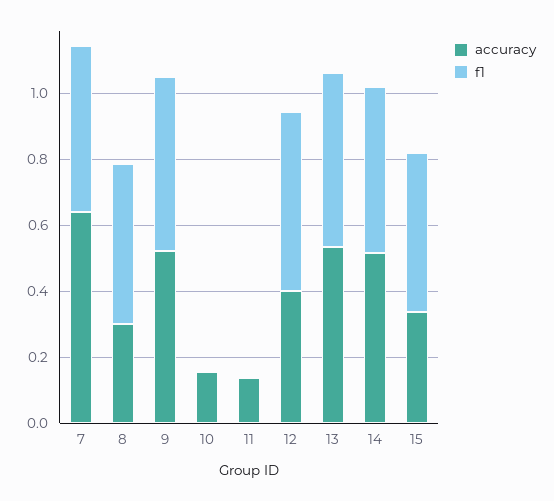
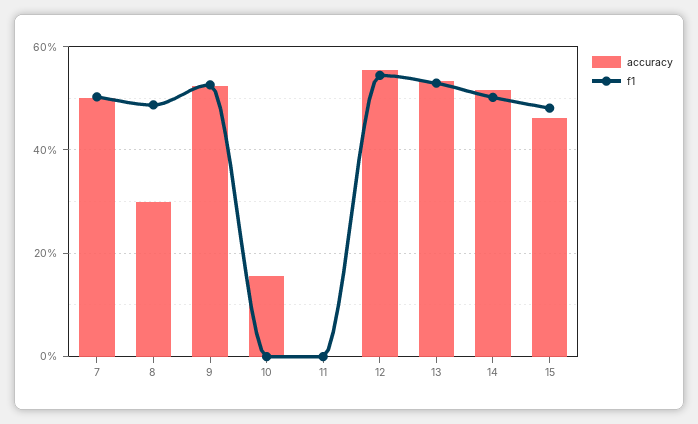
  {
    "accuracy": {
-     "7": 0.65,
+     "7": 0.5,
      "8": 0.3,
      "9": 0.52,
      "10": 0.16,
-     "11": 0.15,
+     "11": 0,
-     "12": 0.4,
+     "12": 0.56,
      "13": 0.54,
      "14": 0.52,
-     "15": 0.35
+     "15": 0.46
    },
    "f1": {
      "7": 0.5,
      "8": 0.48,
      "9": 0.52,
      "10": 0,
      "11": 0,
      "12": 0.54,
      "13": 0.52,
      "14": 0.5,
      "15": 0.48
    }
  }

